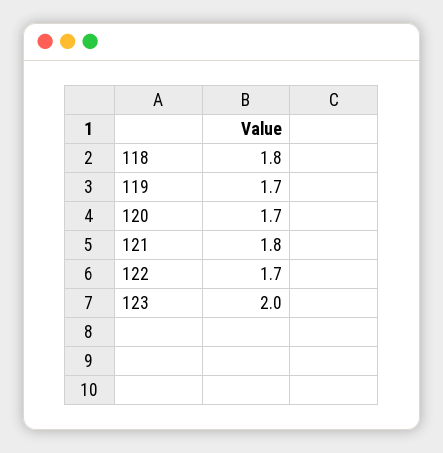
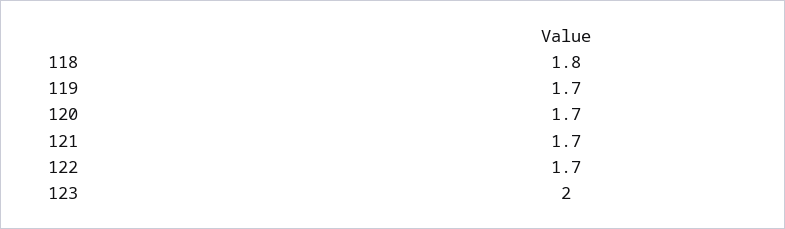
  {
    "118": 1.8,
    "119": 1.7,
    "120": 1.7,
-   "121": 1.8,
+   "121": 1.7,
    "122": 1.7,
    "123": 2
  }

